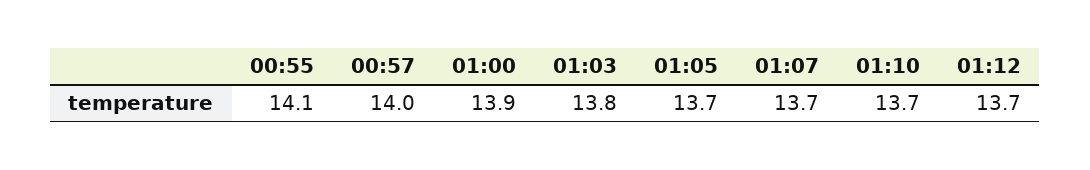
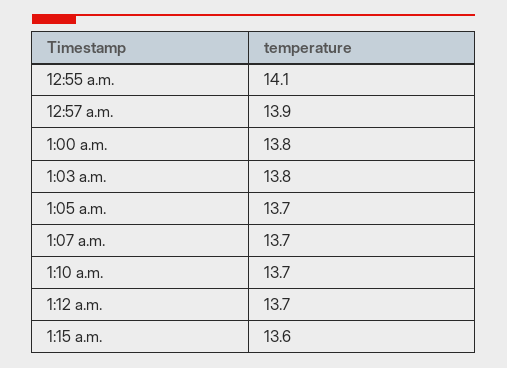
  {
    "00:55": 14.1,
-   "00:57": 14,
+   "00:57": 13.9,
-   "01:00": 13.9,
+   "01:00": 13.8,
    "01:03": 13.8,
    "01:05": 13.7,
    "01:07": 13.7,
    "01:10": 13.7,
-   "01:12": 13.7
+   "01:12": 13.7,
+   "1:15 a.m.": 13.6
  }

